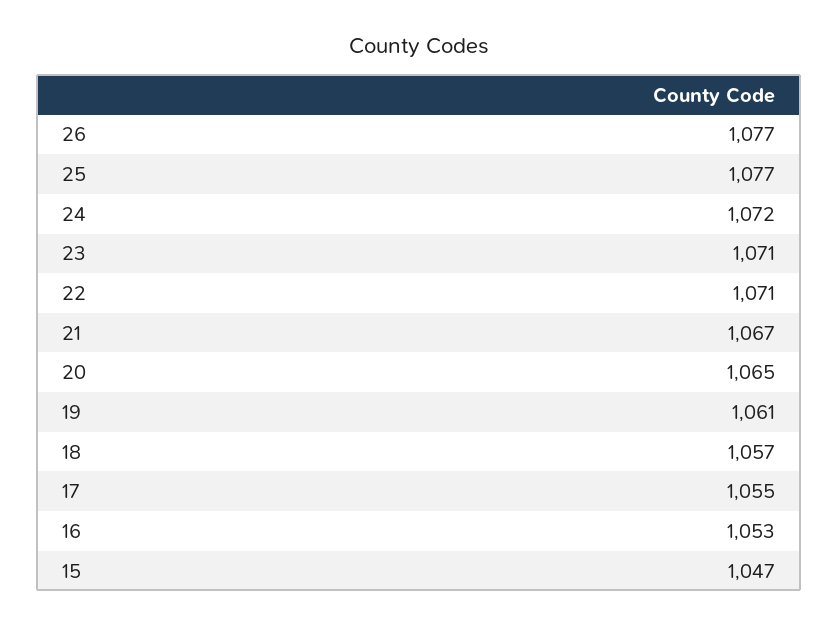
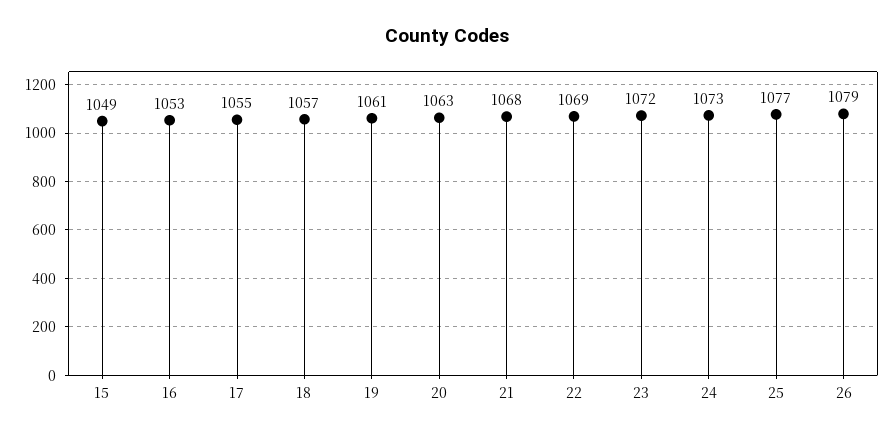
  {
-   "26": 1077,
+   "26": 1079,
    "25": 1077,
-   "24": 1072,
+   "24": 1073,
-   "23": 1071,
+   "23": 1072,
-   "22": 1071,
+   "22": 1069,
-   "21": 1067,
+   "21": 1068,
-   "20": 1065,
+   "20": 1063,
    "19": 1061,
    "18": 1057,
    "17": 1055,
    "16": 1053,
-   "15": 1047
+   "15": 1049
  }

